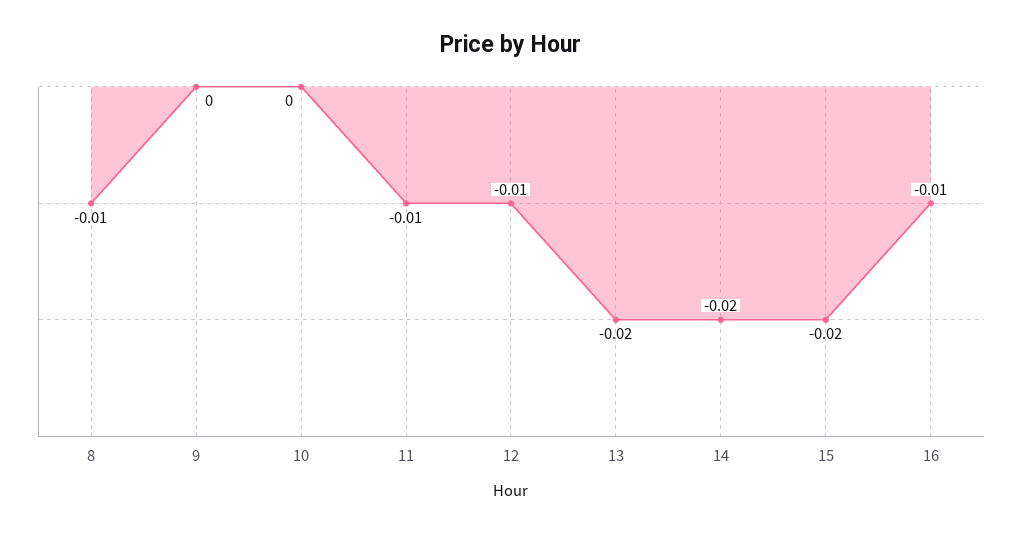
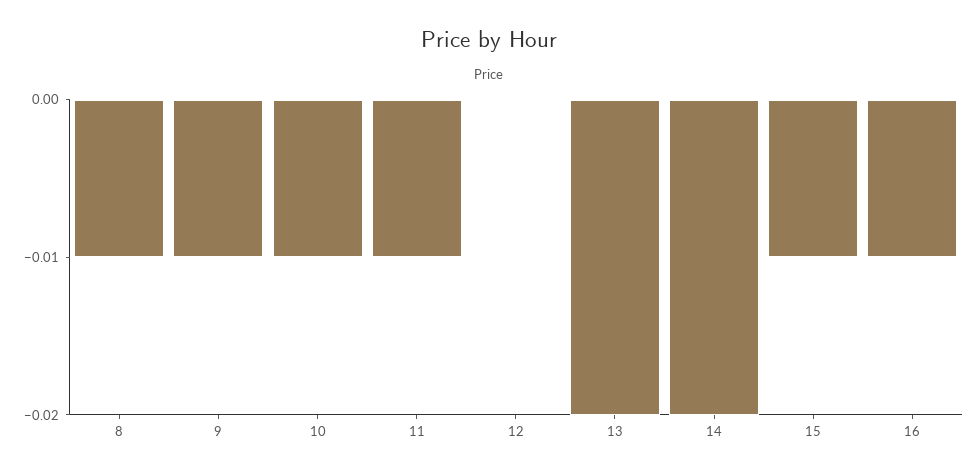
  {
    "8": -0.01,
-   "9": 0,
+   "9": -0.01,
-   "10": 0,
+   "10": -0.01,
    "11": -0.01,
-   "12": -0.01,
+   "12": 0,
    "13": -0.02,
    "14": -0.02,
-   "15": -0.02,
+   "15": -0.01,
    "16": -0.01
  }

